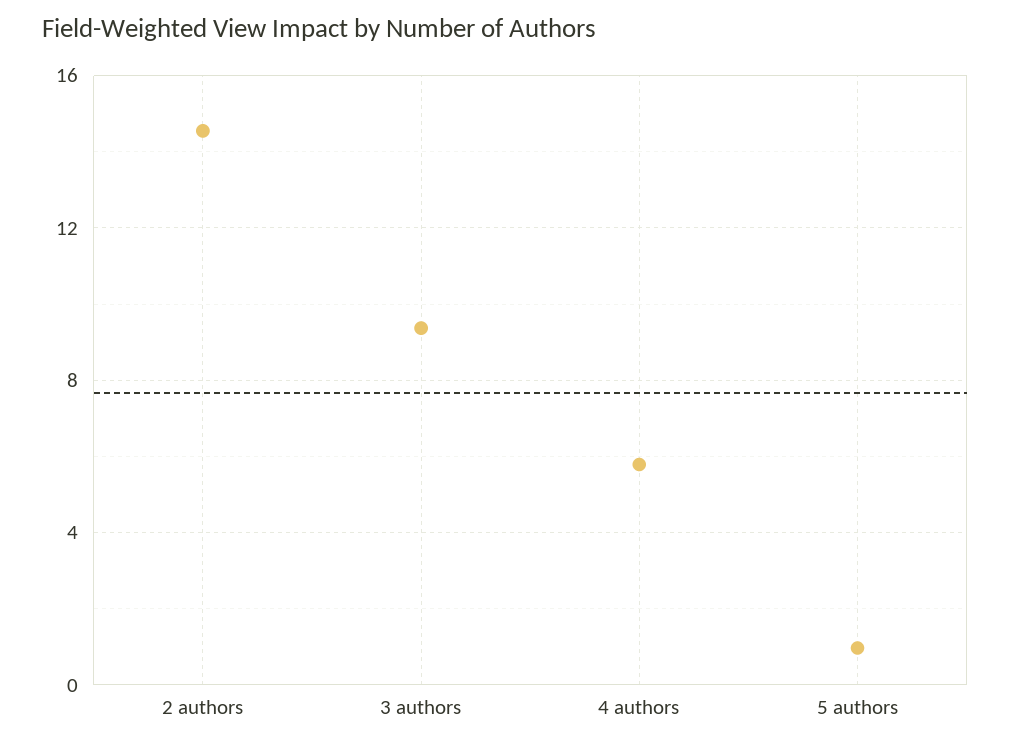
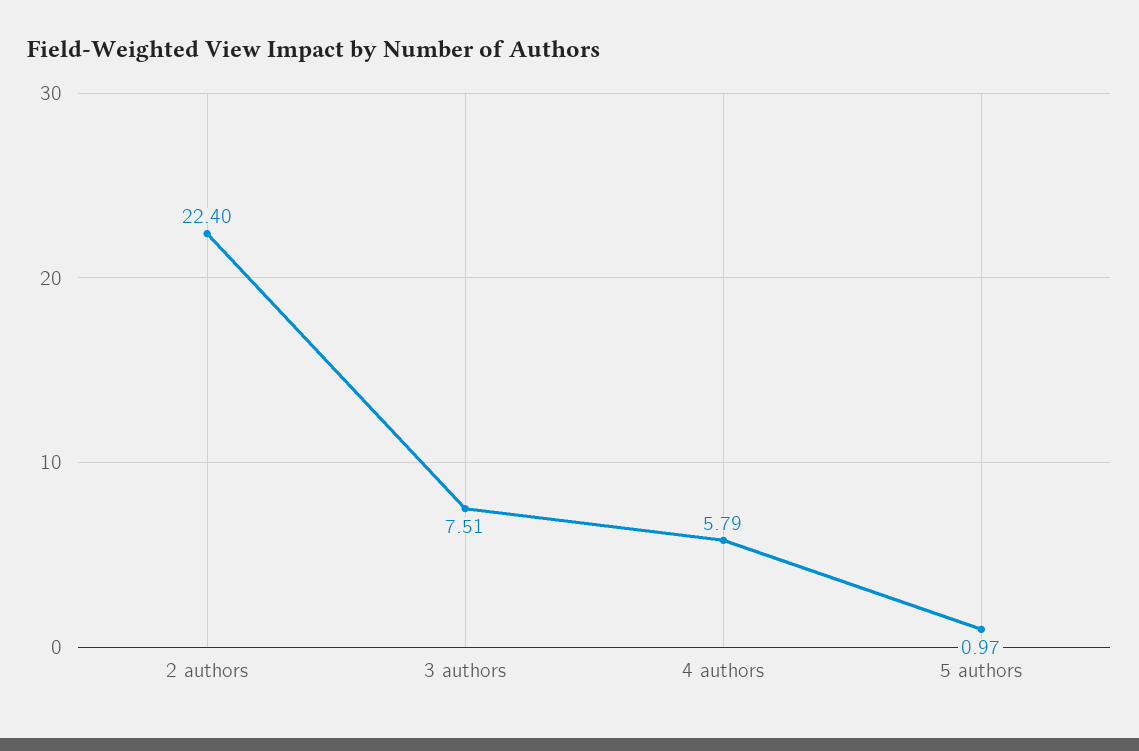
  {
-   "2 authors": 14.5,
+   "2 authors": 22.4,
-   "3 authors": 9.5,
+   "3 authors": 7.51,
    "4 authors": 5.79,
    "5 authors": 0.97
  }

